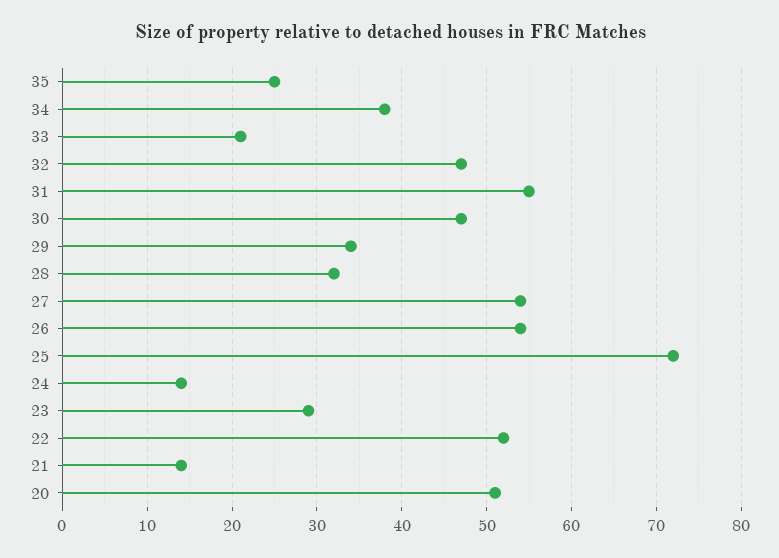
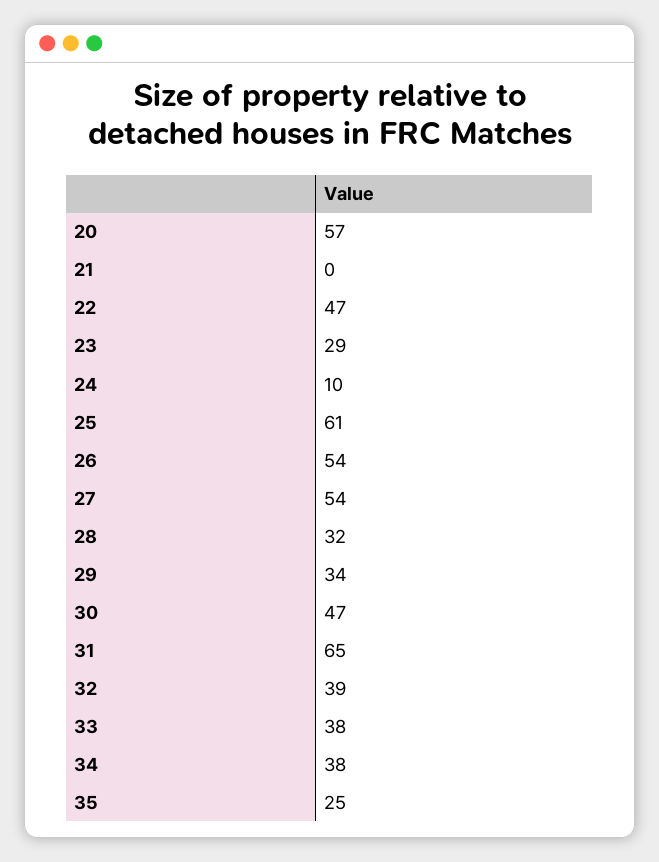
  {
    "35": 25,
    "34": 38,
-   "33": 21,
+   "33": 38,
-   "32": 47,
+   "32": 39,
-   "31": 55,
+   "31": 65,
    "30": 47,
    "29": 34,
    "28": 32,
    "27": 54,
    "26": 54,
-   "25": 72,
+   "25": 61,
-   "24": 14,
+   "24": 10,
    "23": 29,
-   "22": 52,
+   "22": 47,
-   "21": 14,
+   "21": 0,
-   "20": 51
+   "20": 57
  }

